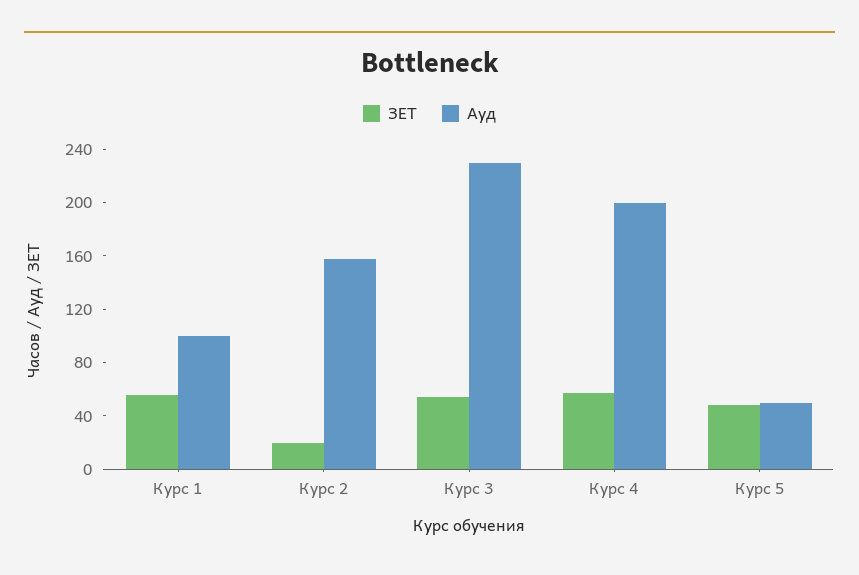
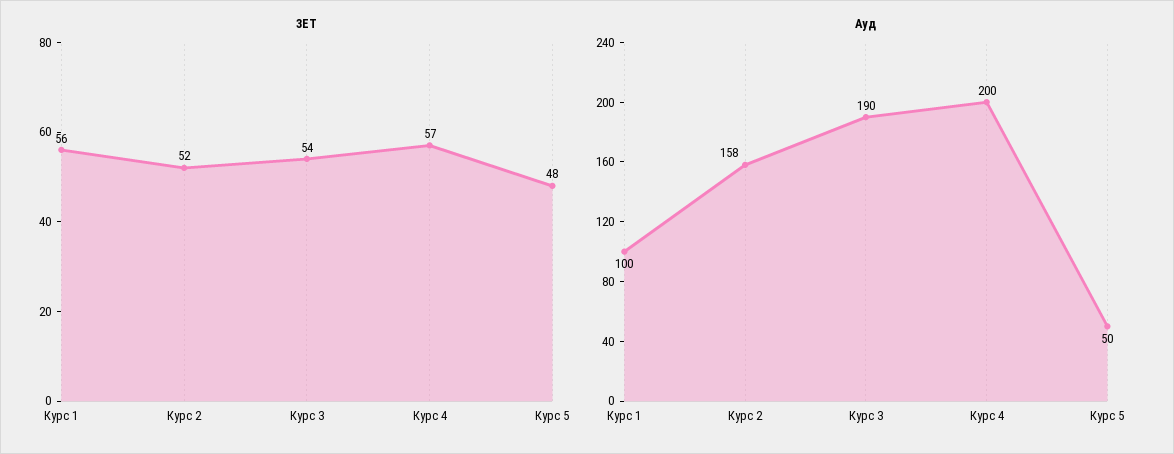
  {
    "ЗЕТ": {
      "Курс 1": 56,
-     "Курс 2": 20,
+     "Курс 2": 52,
      "Курс 3": 54,
      "Курс 4": 57,
      "Курс 5": 48
    },
    "Ауд": {
      "Курс 1": 100,
      "Курс 2": 158,
-     "Курс 3": 230,
+     "Курс 3": 190,
      "Курс 4": 200,
      "Курс 5": 50
    }
  }

